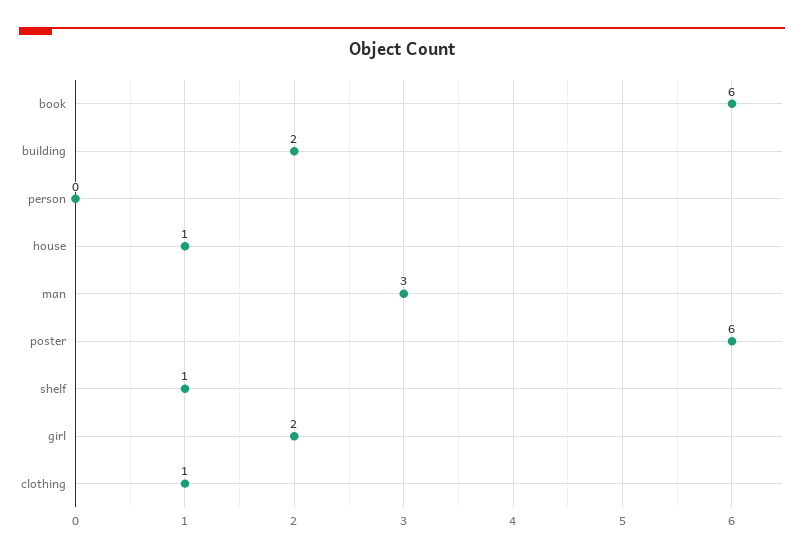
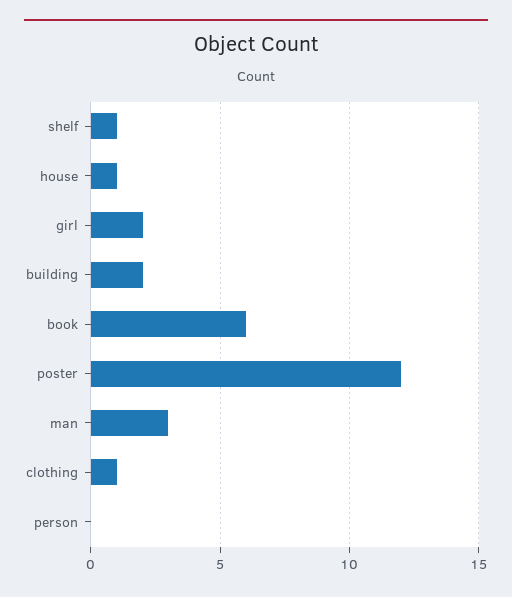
  {
    "book": 6,
    "building": 2,
    "person": 0,
    "house": 1,
    "man": 3,
-   "poster": 6,
+   "poster": 12,
    "shelf": 1,
    "girl": 2,
    "clothing": 1
  }

